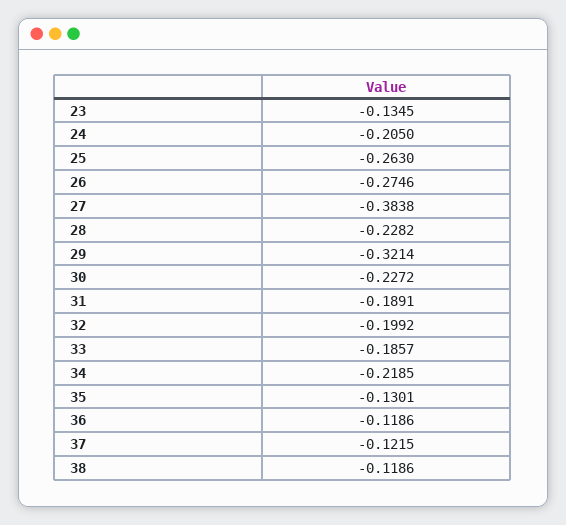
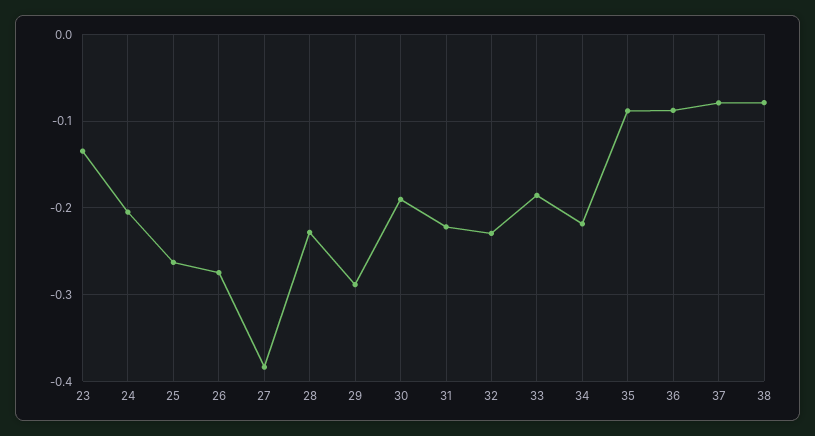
  {
    "23": -0.1345,
    "24": -0.205,
    "25": -0.263,
    "26": -0.2746,
    "27": -0.3838,
    "28": -0.2282,
-   "29": -0.3214,
+   "29": -0.29,
-   "30": -0.2272,
+   "30": -0.19,
-   "31": -0.1891,
+   "31": -0.22,
-   "32": -0.1992,
+   "32": -0.23,
    "33": -0.1857,
    "34": -0.2185,
-   "35": -0.1301,
+   "35": -0.09,
-   "36": -0.1186,
+   "36": -0.09,
-   "37": -0.1215,
+   "37": -0.08,
-   "38": -0.1186
+   "38": -0.08
  }

